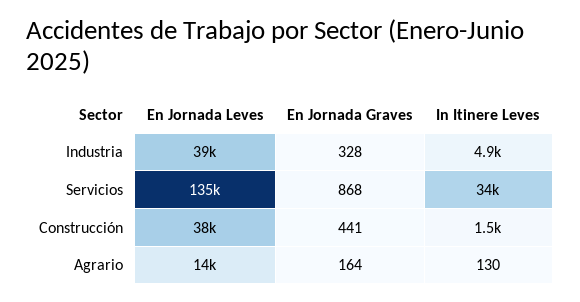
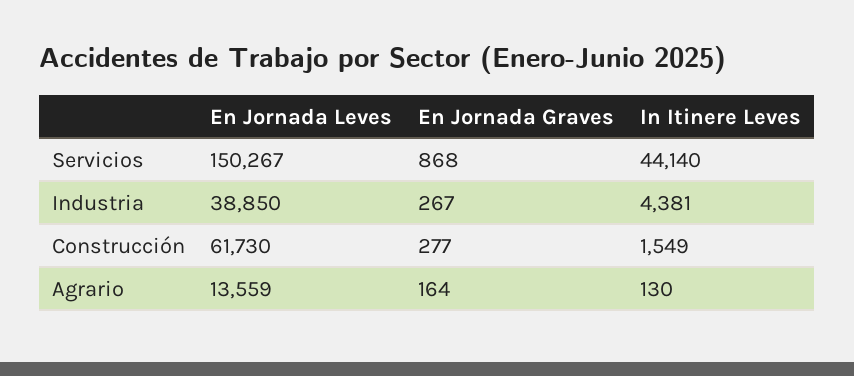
  {
    "En Jornada Leves": {
      "Industria": 38850,
-     "Servicios": 135000,
+     "Servicios": 150267,
-     "Construcción": 38000,
+     "Construcción": 61730,
      "Agrario": 13559
    },
    "En Jornada Graves": {
-     "Industria": 328,
+     "Industria": 267,
      "Servicios": 868,
-     "Construcción": 441,
+     "Construcción": 277,
      "Agrario": 164
    },
    "In Itinere Leves": {
-     "Industria": 4900,
+     "Industria": 4381,
-     "Servicios": 34000,
+     "Servicios": 44140,
      "Construcción": 1549,
      "Agrario": 130
    }
  }

